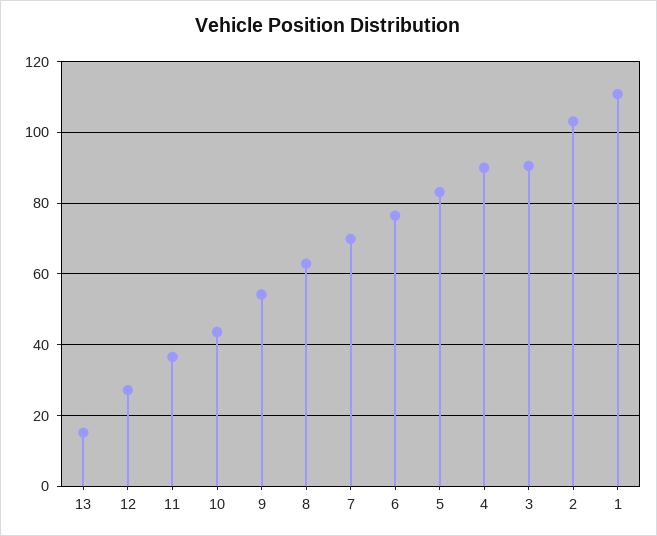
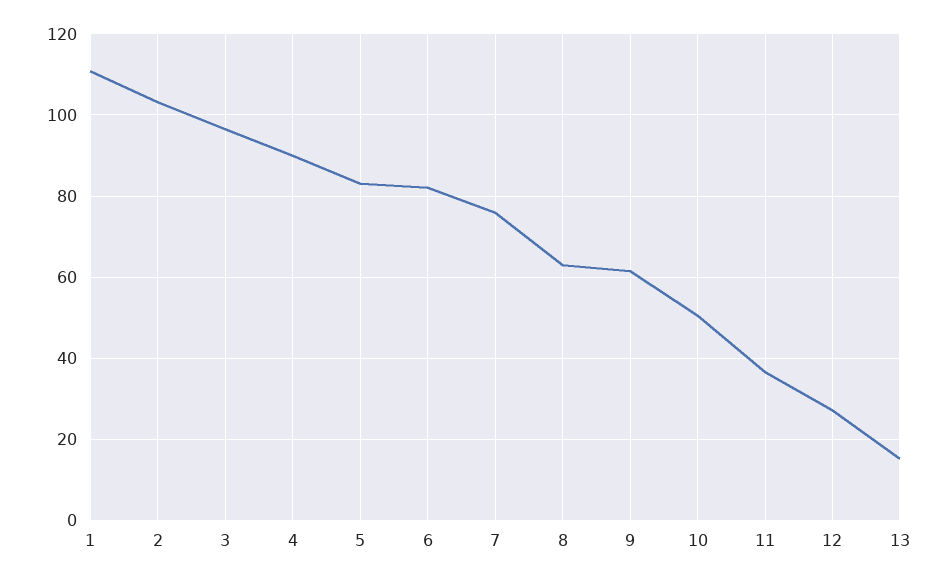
  {
    "13": 16,
    "12": 28,
    "11": 36,
-   "10": 44,
+   "10": 50,
-   "9": 54,
+   "9": 62,
    "8": 62,
-   "7": 70,
+   "7": 76,
-   "6": 76,
+   "6": 82,
    "5": 84,
    "4": 90,
-   "3": 90,
+   "3": 96,
    "2": 104,
    "1": 110
  }

